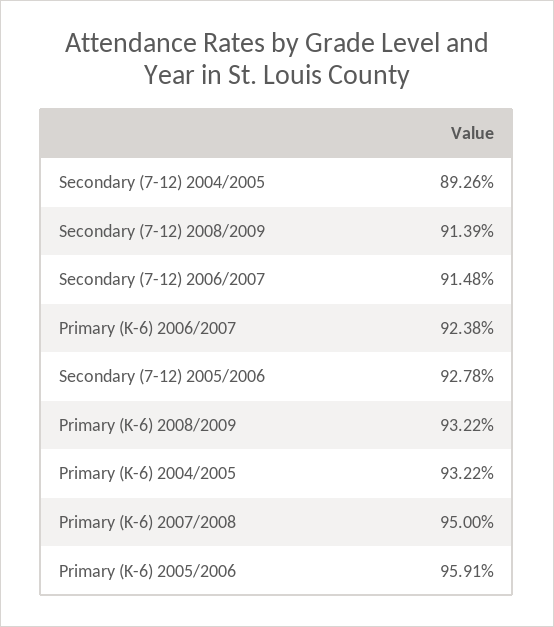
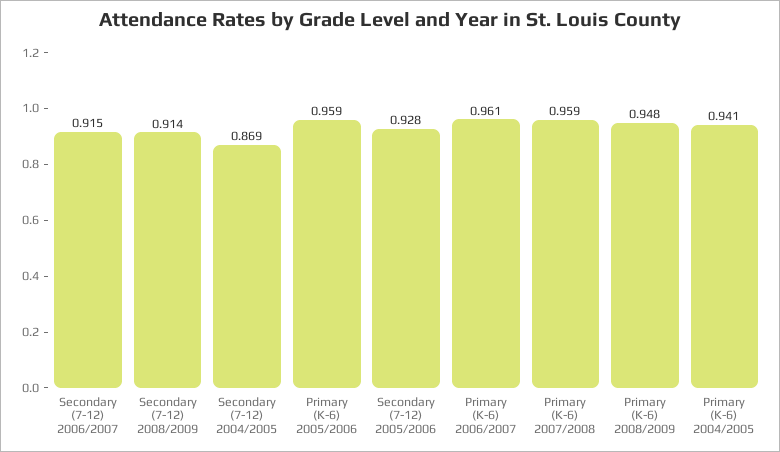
  {
-   "Secondary (7-12) 2004/2005": 0.8926,
+   "Secondary (7-12) 2004/2005": 0.869,
    "Secondary (7-12) 2008/2009": 0.9139,
    "Secondary (7-12) 2006/2007": 0.9148,
-   "Primary (K-6) 2006/2007": 0.9238,
+   "Primary (K-6) 2006/2007": 0.961,
    "Secondary (7-12) 2005/2006": 0.9278,
-   "Primary (K-6) 2008/2009": 0.9322,
+   "Primary (K-6) 2008/2009": 0.948,
-   "Primary (K-6) 2004/2005": 0.9322,
+   "Primary (K-6) 2004/2005": 0.941,
-   "Primary (K-6) 2007/2008": 0.95,
+   "Primary (K-6) 2007/2008": 0.959,
    "Primary (K-6) 2005/2006": 0.9591
  }

